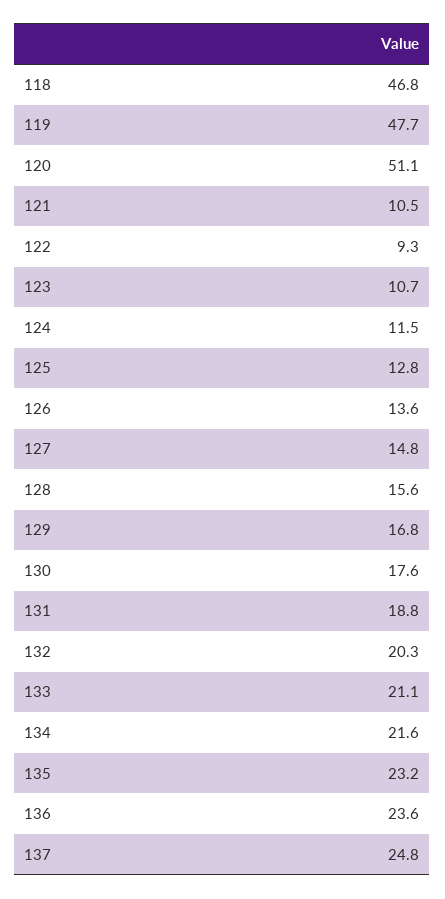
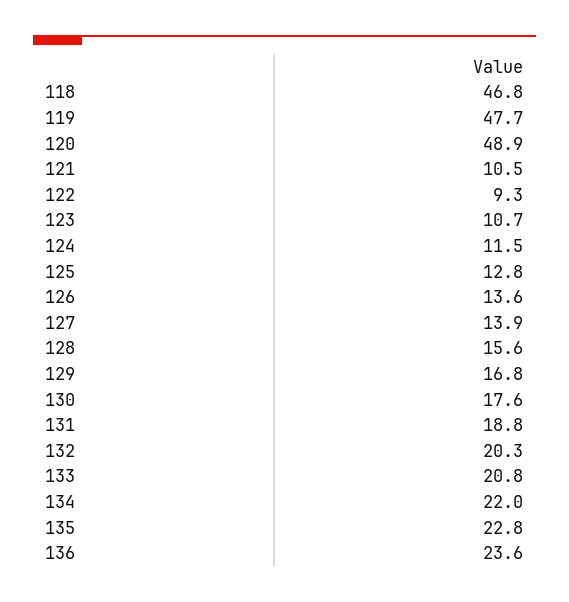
  {
    "118": 46.8,
    "119": 47.7,
-   "120": 51.1,
+   "120": 48.9,
    "121": 10.5,
    "122": 9.3,
    "123": 10.7,
    "124": 11.5,
    "125": 12.8,
    "126": 13.6,
-   "127": 14.8,
+   "127": 13.9,
    "128": 15.6,
    "129": 16.8,
    "130": 17.6,
    "131": 18.8,
    "132": 20.3,
-   "133": 21.1,
+   "133": 20.8,
-   "134": 21.6,
+   "134": 22,
-   "135": 23.2,
+   "135": 22.8,
-   "136": 23.6,
+   "136": 23.6
-   "137": 24.8
  }

